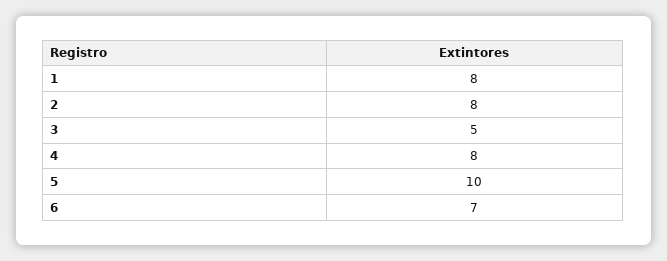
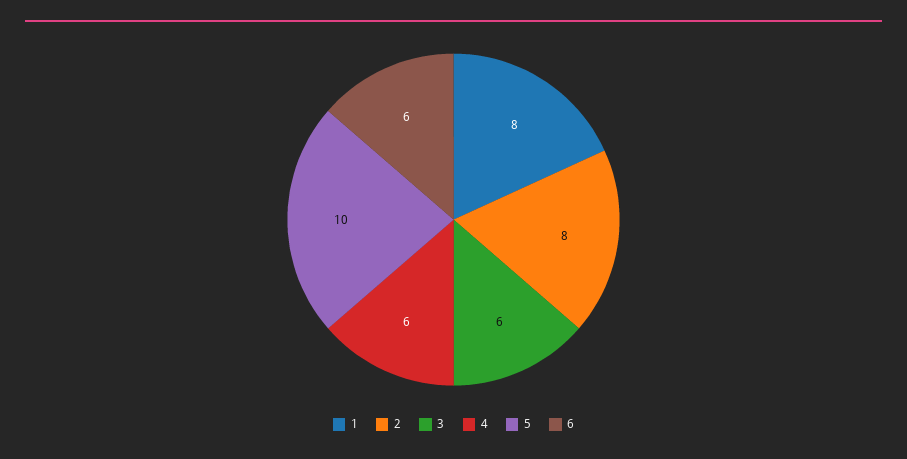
  {
    "1": 8,
    "2": 8,
-   "3": 5,
+   "3": 6,
-   "4": 8,
+   "4": 6,
    "5": 10,
-   "6": 7
+   "6": 6
  }

